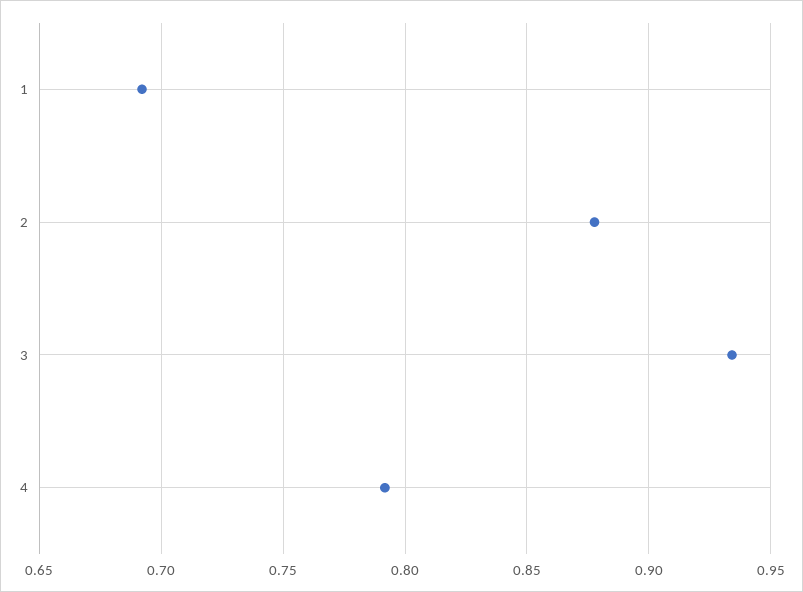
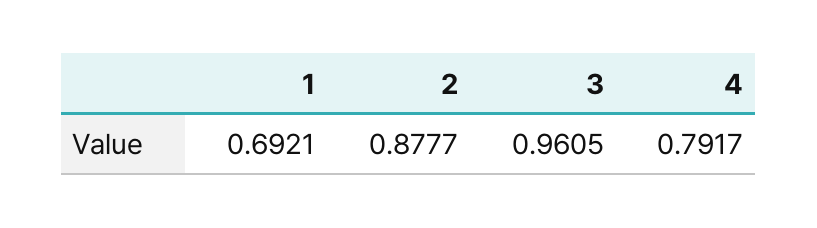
  {
    "1": 0.6921,
    "2": 0.8777,
-   "3": 0.935,
+   "3": 0.9605,
    "4": 0.7917
  }

